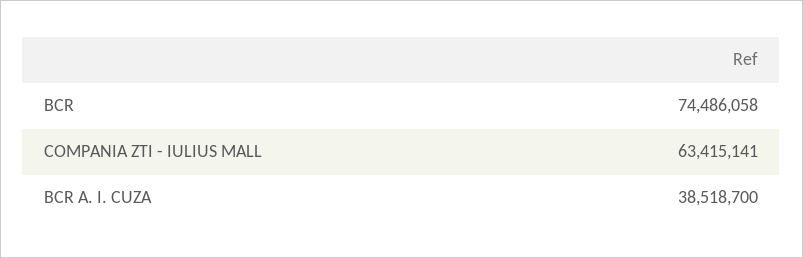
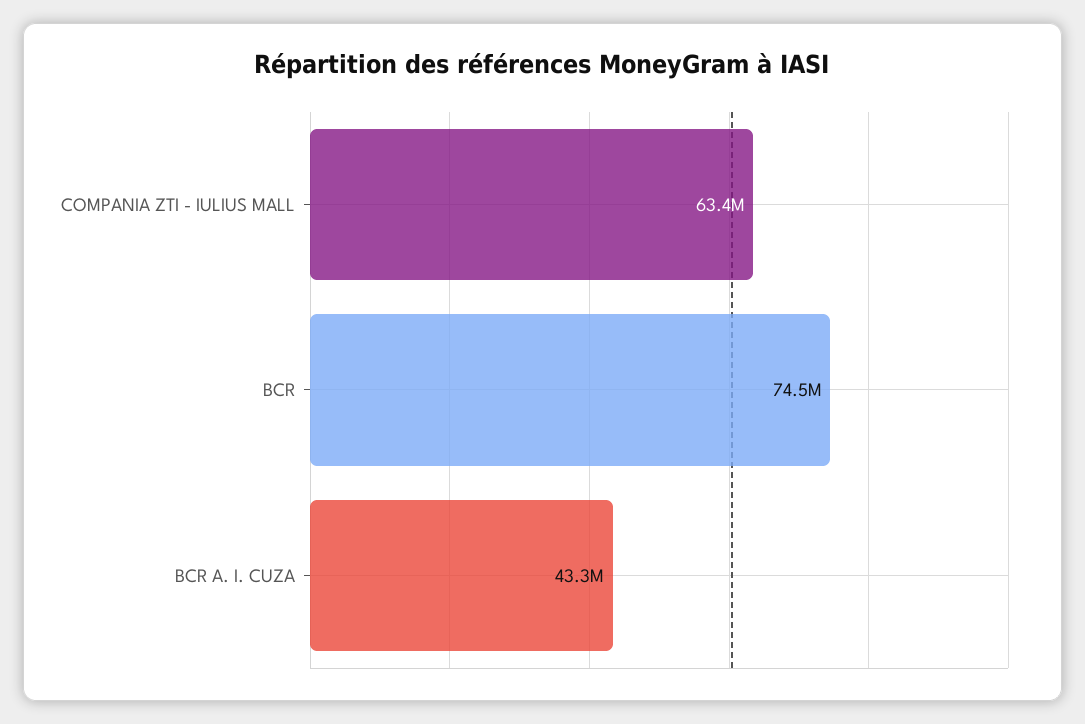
  {
    "BCR": 74486058,
    "COMPANIA ZTI - IULIUS MALL": 63415141,
-   "BCR A. I. CUZA": 38518700
+   "BCR A. I. CUZA": 43300000
  }

